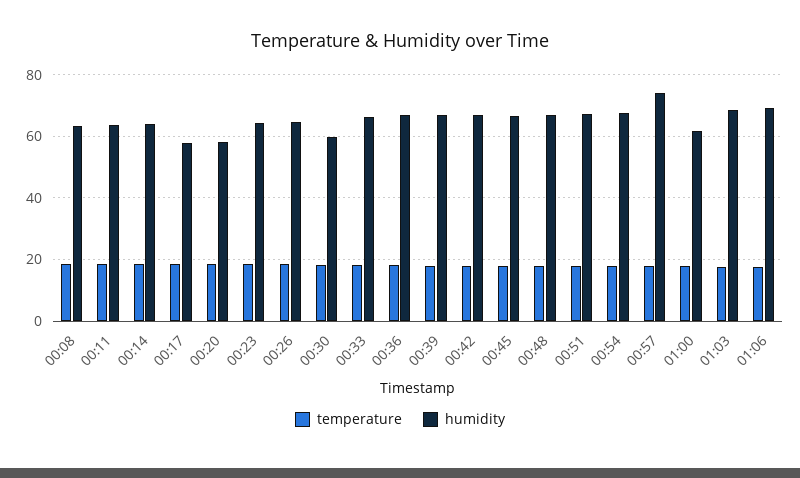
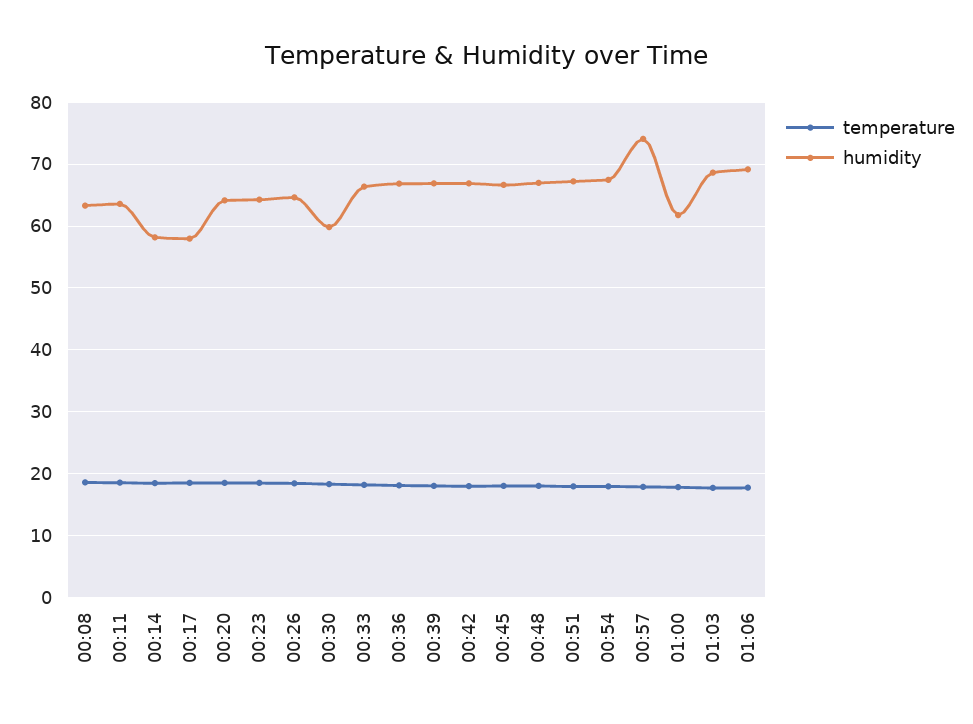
  {
    "temperature": {
      "00:08": 19,
      "00:11": 19,
      "00:14": 18,
      "00:17": 19,
      "00:20": 19,
      "00:23": 19,
      "00:26": 18,
      "00:30": 18,
      "00:33": 18,
      "00:36": 18,
      "00:39": 18,
      "00:42": 18,
      "00:45": 18,
      "00:48": 18,
      "00:51": 18,
      "00:54": 18,
      "00:57": 18,
      "01:00": 18,
      "01:03": 18,
      "01:06": 18
    },
    "humidity": {
      "00:08": 63,
      "00:11": 64,
-     "00:14": 64,
+     "00:14": 58,
      "00:17": 58,
-     "00:20": 58,
+     "00:20": 64,
      "00:23": 64,
      "00:26": 65,
      "00:30": 60,
      "00:33": 66,
      "00:36": 67,
      "00:39": 67,
      "00:42": 67,
      "00:45": 67,
      "00:48": 67,
      "00:51": 67,
      "00:54": 67,
      "00:57": 74,
      "01:00": 62,
      "01:03": 69,
      "01:06": 69
    }
  }

